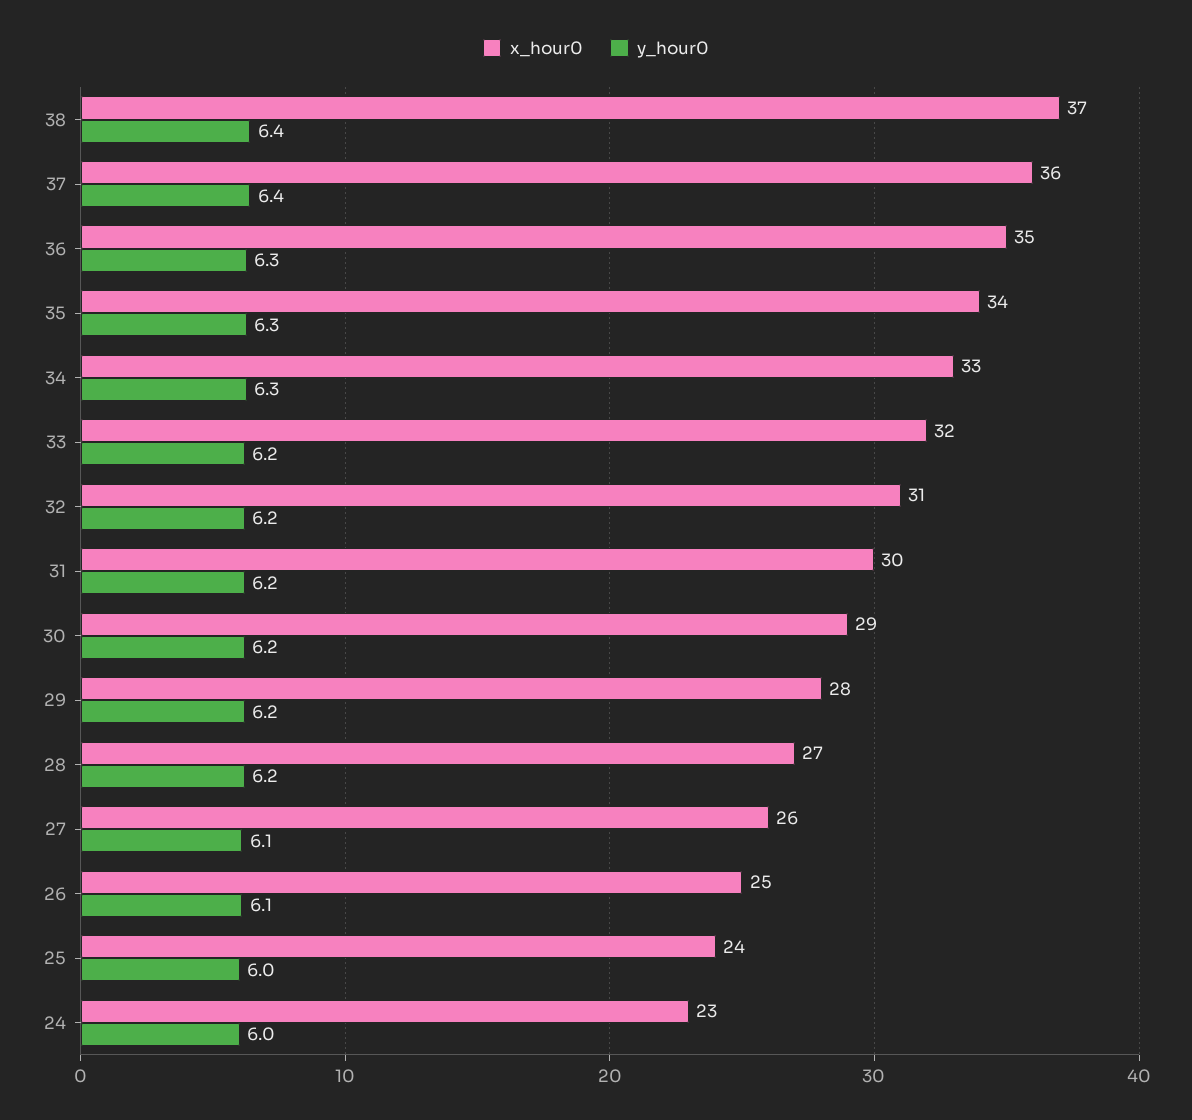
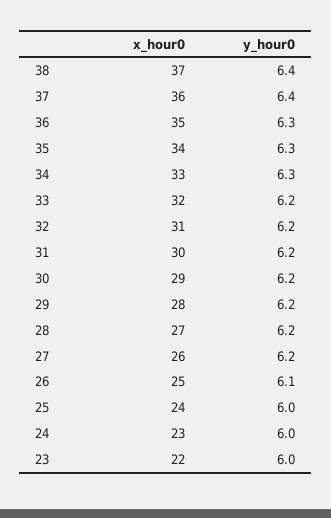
  {
    "x_hour0": {
      "38": 37,
      "37": 36,
      "36": 35,
      "35": 34,
      "34": 33,
      "33": 32,
      "32": 31,
      "31": 30,
      "30": 29,
      "29": 28,
      "28": 27,
      "27": 26,
      "26": 25,
      "25": 24,
-     "24": 23
+     "24": 23,
+     "23": 22
    },
    "y_hour0": {
      "38": 6.4,
      "37": 6.4,
      "36": 6.3,
      "35": 6.3,
      "34": 6.3,
      "33": 6.2,
      "32": 6.2,
      "31": 6.2,
      "30": 6.2,
      "29": 6.2,
      "28": 6.2,
-     "27": 6.1,
+     "27": 6.2,
      "26": 6.1,
      "25": 6,
-     "24": 6
+     "24": 6,
+     "23": 6
    }
  }

